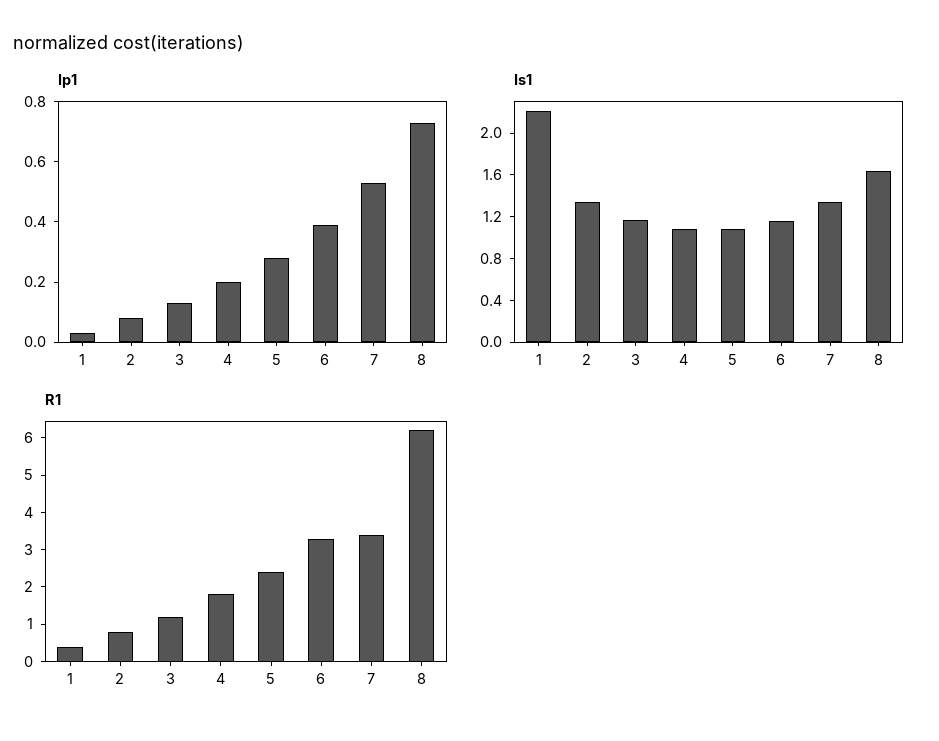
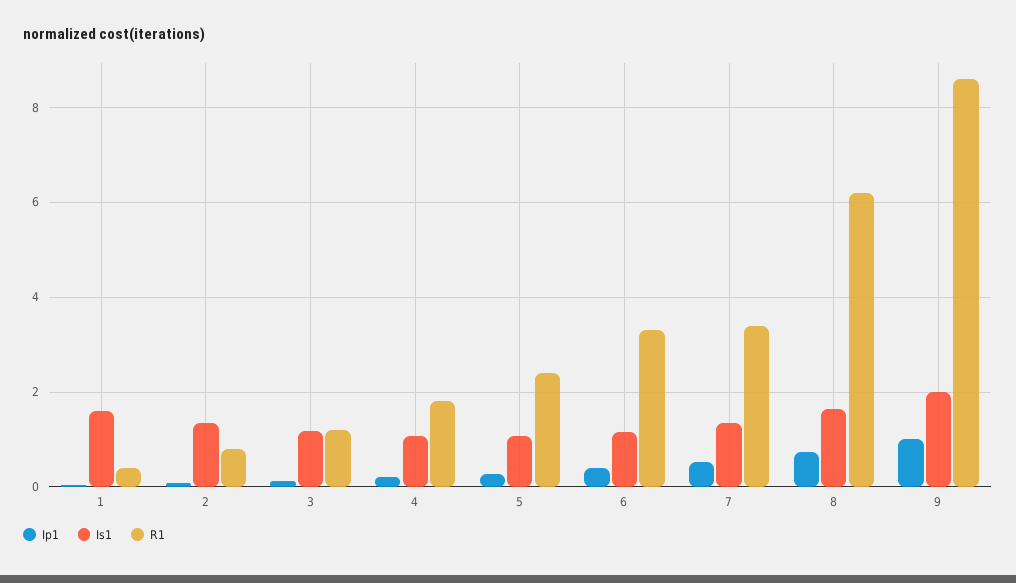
  {
    "Ip1": {
      "1": 0.05,
      "2": 0.1,
      "3": 0.15,
      "4": 0.2,
      "5": 0.3,
      "6": 0.4,
      "7": 0.55,
-     "8": 0.75
+     "8": 0.75,
+     "9": 1
    },
    "Is1": {
-     "1": 2.2,
+     "1": 1.6,
      "2": 1.3,
      "3": 1.2,
      "4": 1.1,
      "5": 1.1,
      "6": 1.2,
      "7": 1.3,
-     "8": 1.6
+     "8": 1.6,
+     "9": 2
    },
    "R1": {
      "1": 0.4,
      "2": 0.8,
      "3": 1.2,
      "4": 1.8,
      "5": 2.4,
      "6": 3.4,
      "7": 3.4,
-     "8": 6.2
+     "8": 6.2,
+     "9": 8.6
    }
  }

